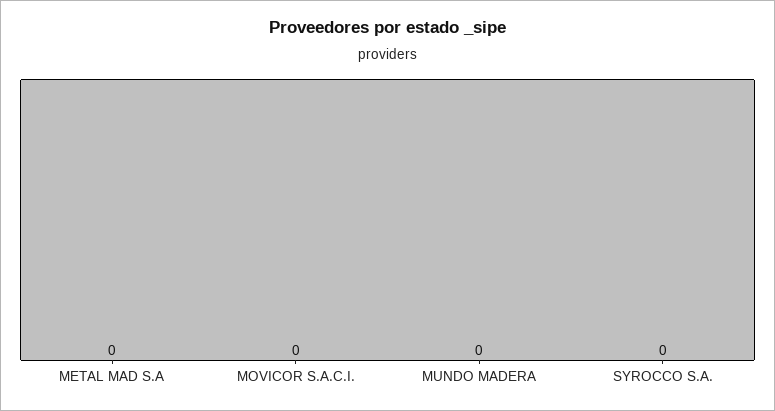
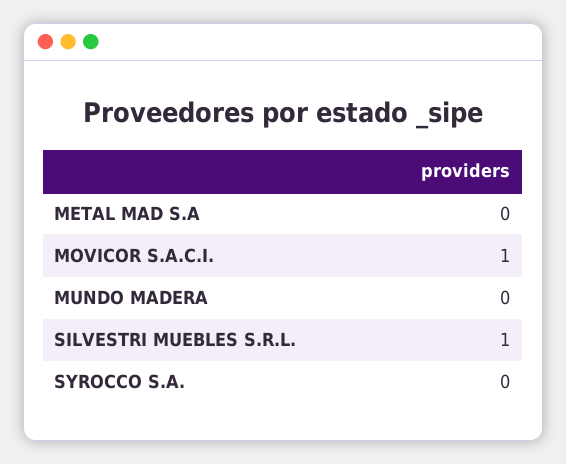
  {
    "METAL MAD S.A": 0,
-   "MOVICOR S.A.C.I.": 0,
+   "MOVICOR S.A.C.I.": 1,
    "MUNDO MADERA": 0,
-   "SYROCCO S.A.": 0
+   "SYROCCO S.A.": 0,
+   "SILVESTRI MUEBLES S.R.L.": 1
  }

